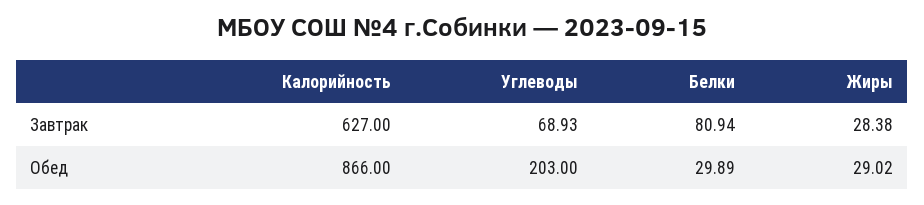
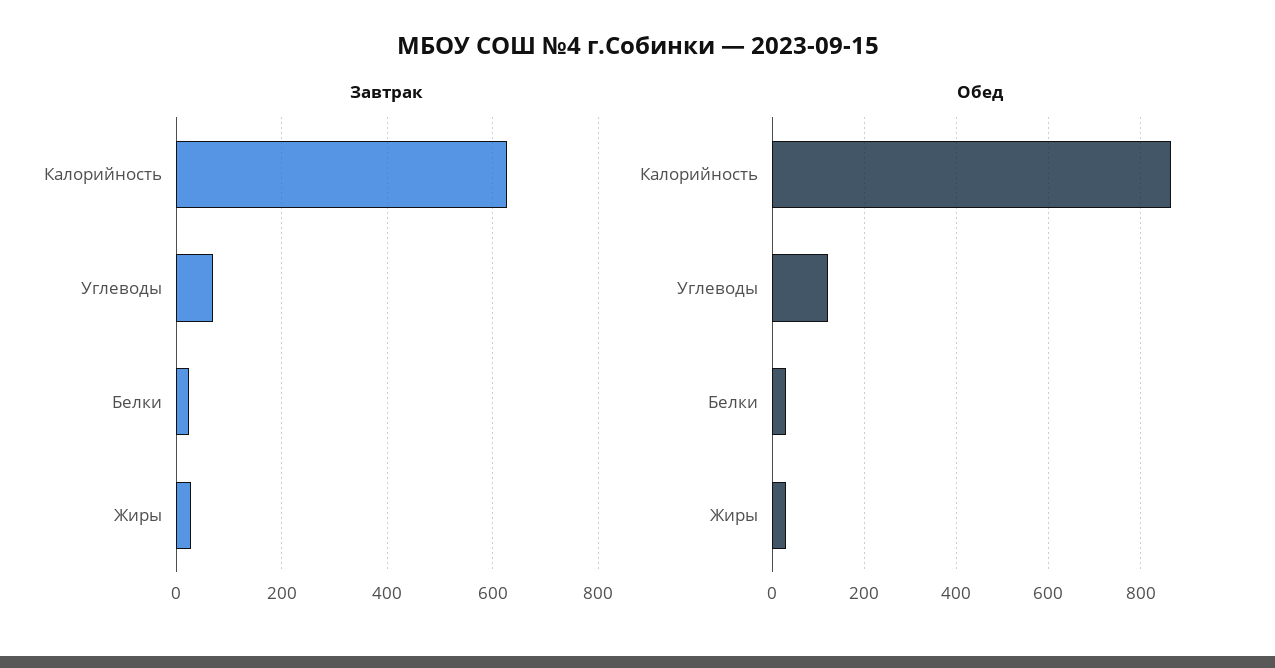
  {
    "Завтрак": {
      "Калорийность": 627,
      "Углеводы": 68.93,
-     "Белки": 80.94,
+     "Белки": 20,
      "Жиры": 28.38
    },
    "Обед": {
      "Калорийность": 866,
-     "Углеводы": 203,
+     "Углеводы": 120,
      "Белки": 29.89,
      "Жиры": 29.02
    }
  }

